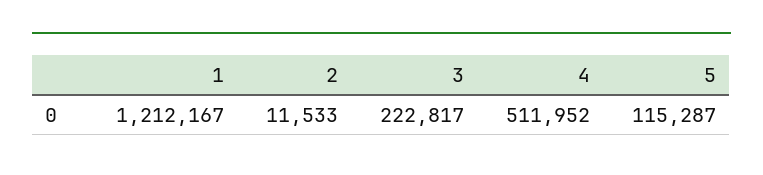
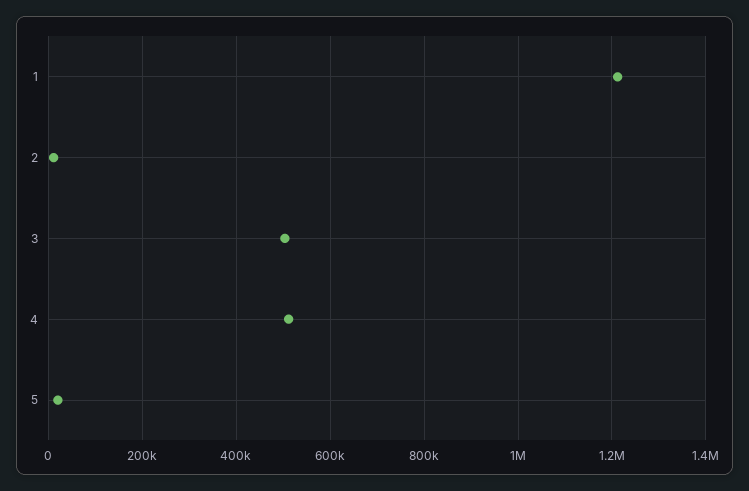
  {
    "1": 1212167,
    "2": 11533,
-   "3": 222817,
+   "3": 500000,
    "4": 511952,
-   "5": 115287
+   "5": 20000
  }

